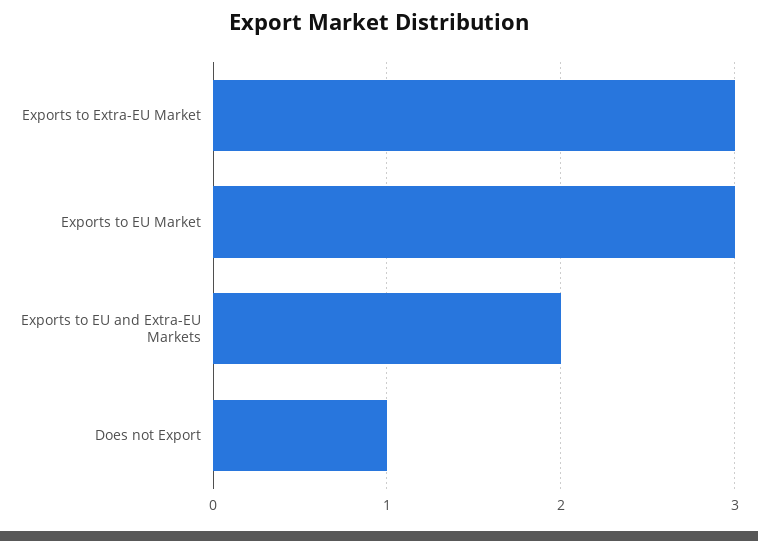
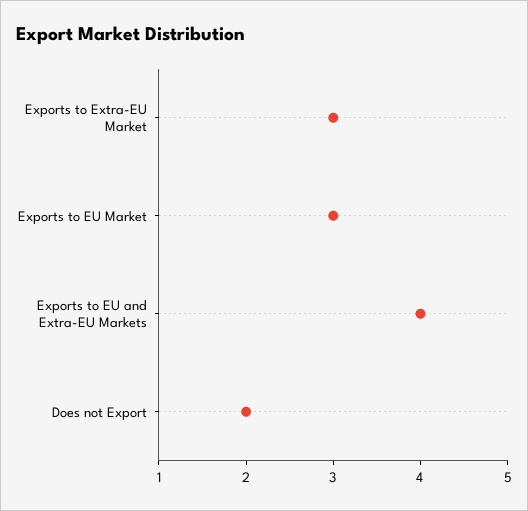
  {
    "Exports to Extra-EU Market": 3,
    "Exports to EU Market": 3,
-   "Exports to EU and Extra-EU Markets": 2,
+   "Exports to EU and Extra-EU Markets": 4,
-   "Does not Export": 1
+   "Does not Export": 2
  }

